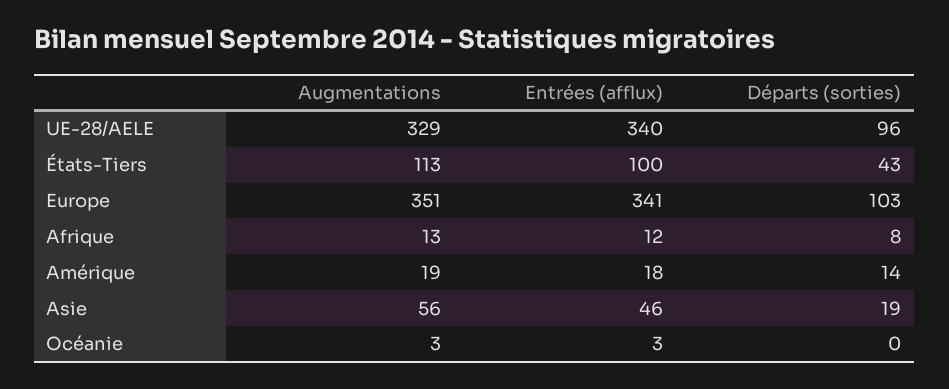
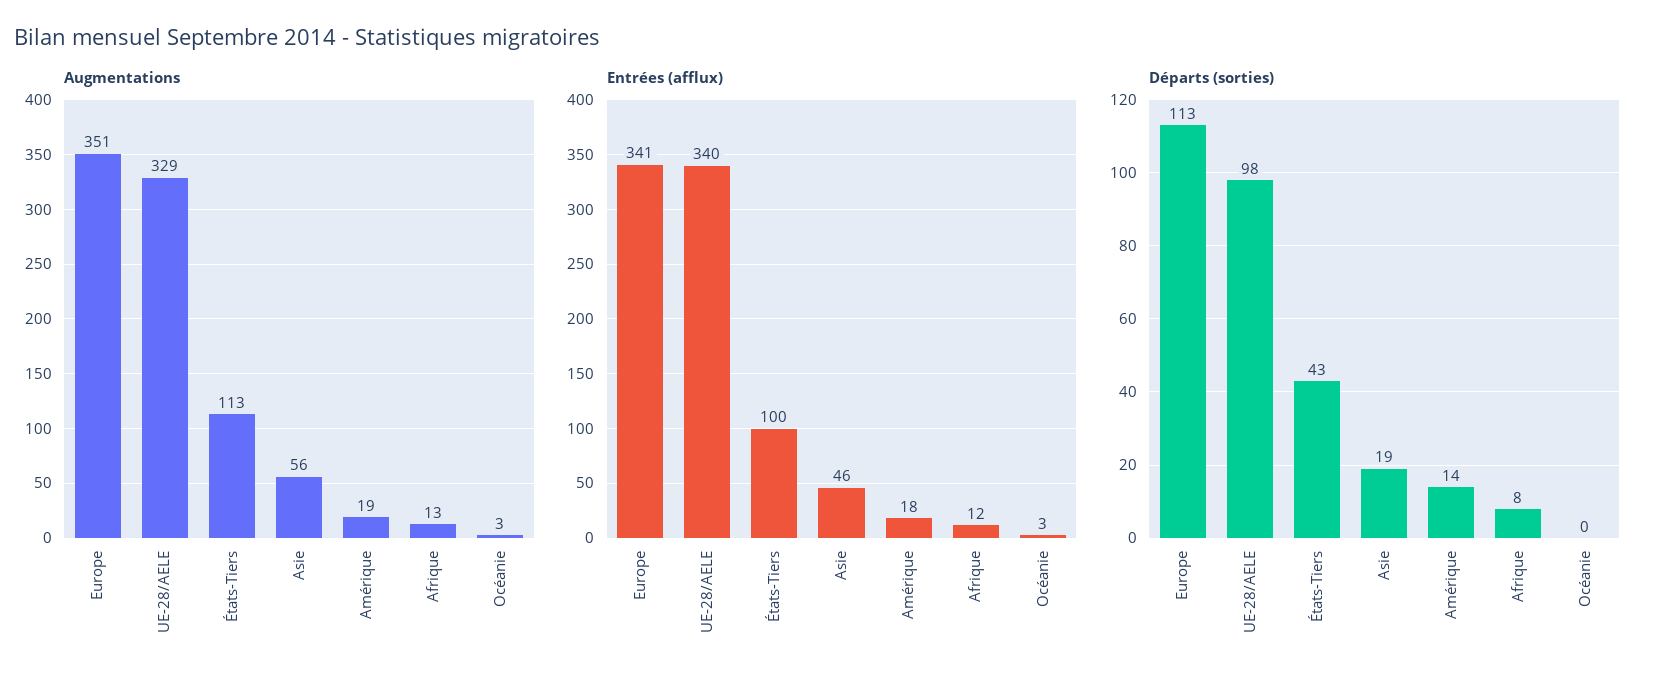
  {
    "Augmentations": {
      "UE-28/AELE": 329,
      "États-Tiers": 113,
      "Europe": 351,
      "Afrique": 13,
      "Amérique": 19,
      "Asie": 56,
      "Océanie": 3
    },
    "Entrées (afflux)": {
      "UE-28/AELE": 340,
      "États-Tiers": 100,
      "Europe": 341,
      "Afrique": 12,
      "Amérique": 18,
      "Asie": 46,
      "Océanie": 3
    },
    "Départs (sorties)": {
-     "UE-28/AELE": 96,
+     "UE-28/AELE": 98,
      "États-Tiers": 43,
-     "Europe": 103,
+     "Europe": 113,
      "Afrique": 8,
      "Amérique": 14,
      "Asie": 19,
      "Océanie": 0
    }
  }

